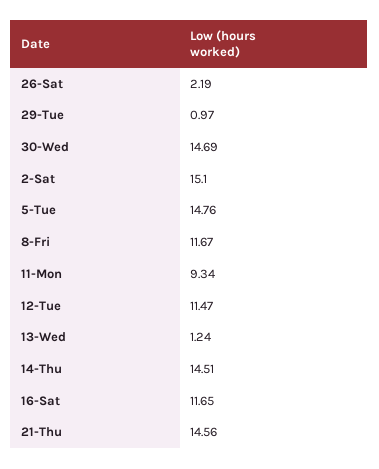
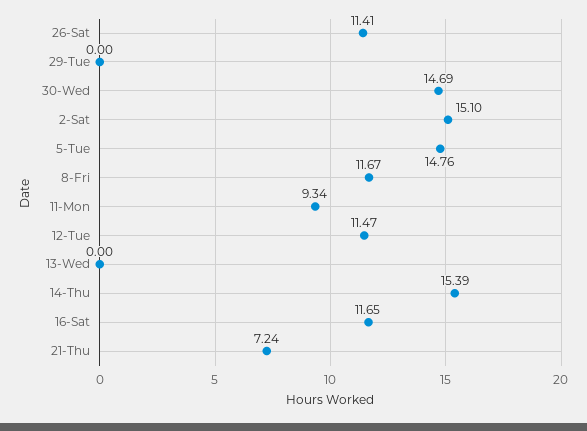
  {
-   "26-Sat": 2.19,
+   "26-Sat": 11.41,
-   "29-Tue": 0.97,
+   "29-Tue": 0,
    "30-Wed": 14.69,
    "2-Sat": 15.1,
    "5-Tue": 14.76,
    "8-Fri": 11.67,
    "11-Mon": 9.34,
    "12-Tue": 11.47,
-   "13-Wed": 1.24,
+   "13-Wed": 0,
-   "14-Thu": 14.51,
+   "14-Thu": 15.39,
    "16-Sat": 11.65,
-   "21-Thu": 14.56
+   "21-Thu": 7.24
  }

